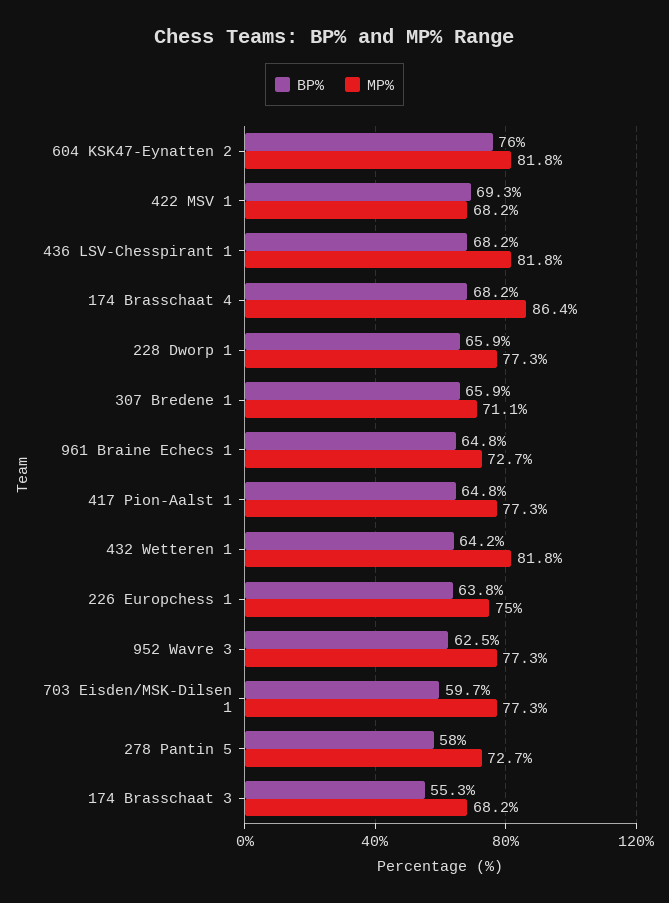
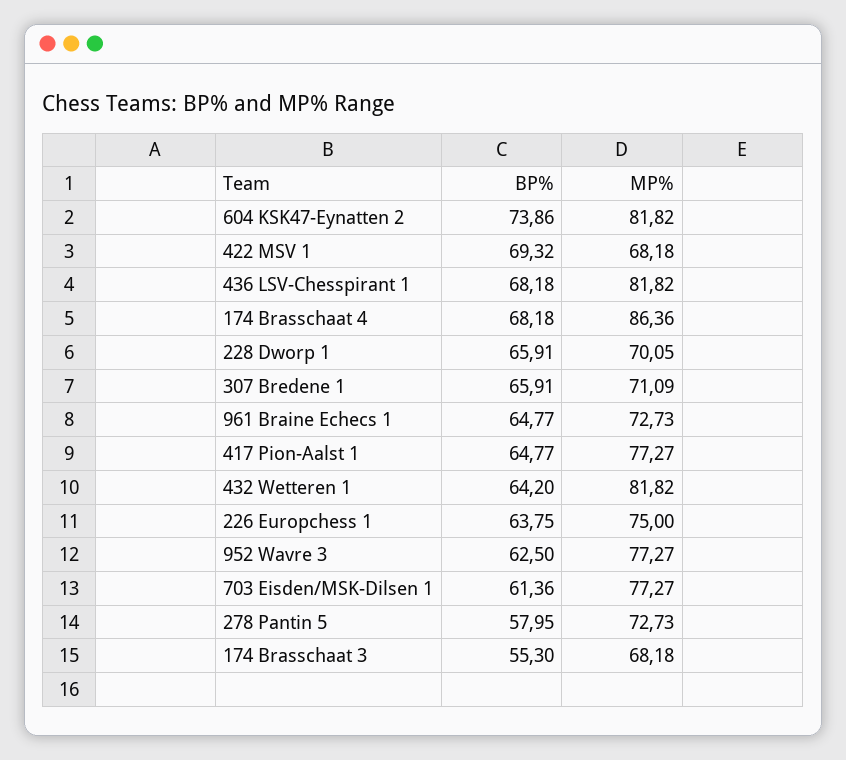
  {
    "BP%": {
-     "604 KSK47-Eynatten 2": 76,
+     "604 KSK47-Eynatten 2": 73.86,
      "422 MSV 1": 69.32,
      "436 LSV-Chesspirant 1": 68.18,
      "174 Brasschaat 4": 68.18,
      "228 Dworp 1": 65.91,
      "307 Bredene 1": 65.91,
      "961 Braine Echecs 1": 64.77,
      "417 Pion-Aalst 1": 64.77,
      "432 Wetteren 1": 64.2,
      "226 Europchess 1": 63.75,
      "952 Wavre 3": 62.5,
-     "703 Eisden/MSK-Dilsen 1": 59.7,
+     "703 Eisden/MSK-Dilsen 1": 61.36,
      "278 Pantin 5": 57.95,
      "174 Brasschaat 3": 55.3
    },
    "MP%": {
      "604 KSK47-Eynatten 2": 81.82,
      "422 MSV 1": 68.18,
      "436 LSV-Chesspirant 1": 81.82,
      "174 Brasschaat 4": 86.36,
-     "228 Dworp 1": 77.3,
+     "228 Dworp 1": 70.05,
      "307 Bredene 1": 71.09,
      "961 Braine Echecs 1": 72.73,
      "417 Pion-Aalst 1": 77.27,
      "432 Wetteren 1": 81.82,
      "226 Europchess 1": 75,
      "952 Wavre 3": 77.27,
      "703 Eisden/MSK-Dilsen 1": 77.27,
      "278 Pantin 5": 72.73,
      "174 Brasschaat 3": 68.18
    }
  }

